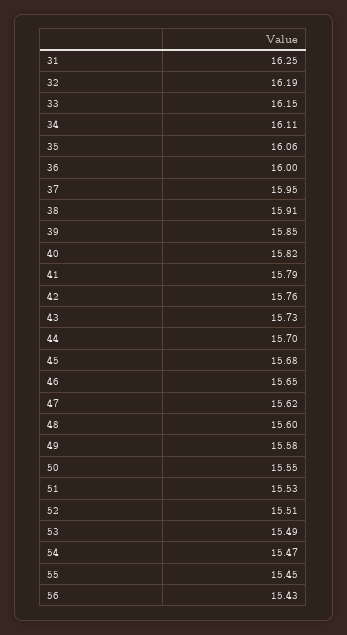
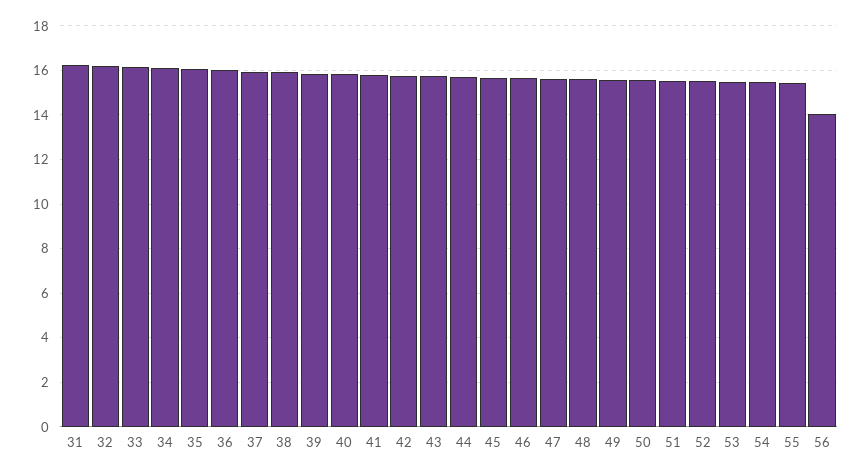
  {
    "31": 16.25,
    "32": 16.19,
    "33": 16.15,
    "34": 16.11,
    "35": 16.06,
    "36": 16,
    "37": 15.95,
    "38": 15.91,
    "39": 15.85,
    "40": 15.82,
    "41": 15.79,
    "42": 15.76,
    "43": 15.73,
    "44": 15.7,
    "45": 15.68,
    "46": 15.65,
    "47": 15.62,
    "48": 15.6,
    "49": 15.58,
    "50": 15.55,
    "51": 15.53,
    "52": 15.51,
    "53": 15.49,
    "54": 15.47,
    "55": 15.45,
-   "56": 15.43
+   "56": 14
  }

